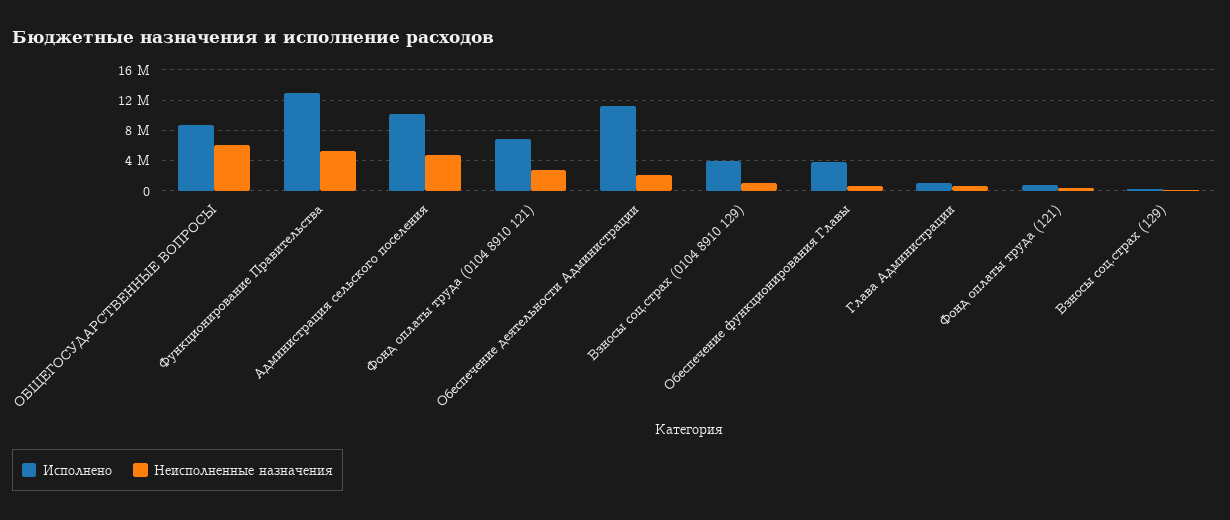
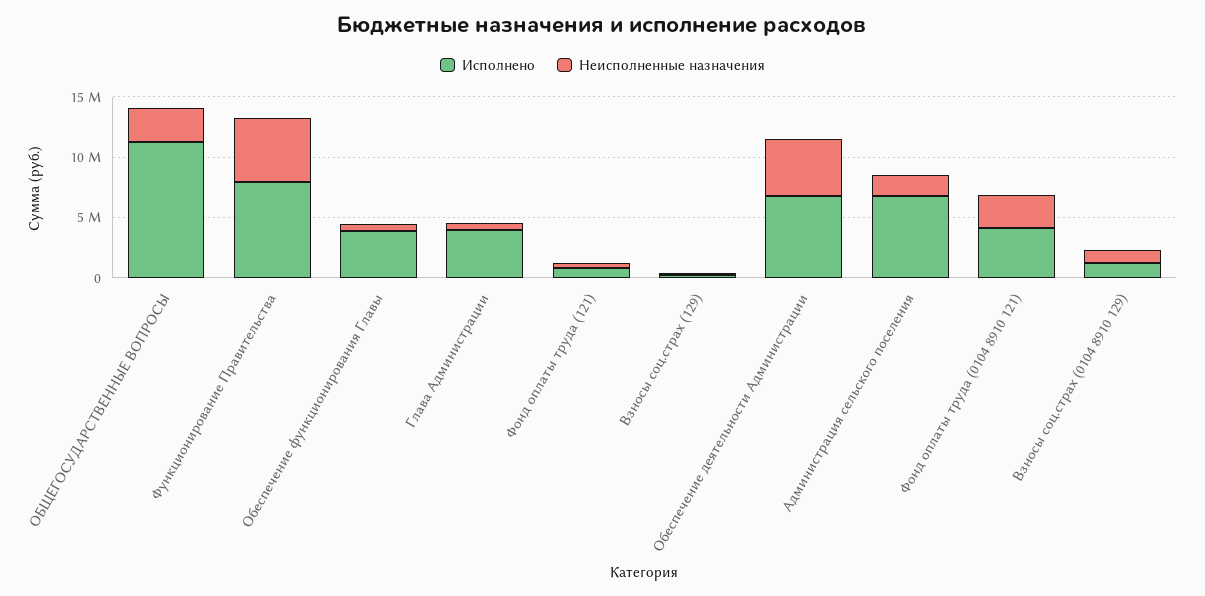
  {
    "Исполнено": {
-     "ОБЩЕГОСУДАРСТВЕННЫЕ ВОПРОСЫ": 9000000,
+     "ОБЩЕГОСУДАРСТВЕННЫЕ ВОПРОСЫ": 11000000,
-     "Функционирование Правительства": 13000000,
+     "Функционирование Правительства": 8000000,
-     "Администрация сельского поселения": 10000000,
+     "Администрация сельского поселения": 7000000,
-     "Фонд оплаты труда (0104 8910 121)": 7000000,
+     "Фонд оплаты труда (0104 8910 121)": 4000000,
-     "Обеспечение деятельности Администрации": 11000000,
+     "Обеспечение деятельности Администрации": 7000000,
-     "Взносы соц.страх (0104 8910 129)": 4000000,
+     "Взносы соц.страх (0104 8910 129)": 1000000,
      "Обеспечение функционирования Главы": 4000000,
-     "Глава Администрации": 1000000,
+     "Глава Администрации": 4000000,
      "Фонд оплаты труда (121)": 1000000,
      "Взносы соц.страх (129)": 0
    },
    "Неисполненные назначения": {
-     "ОБЩЕГОСУДАРСТВЕННЫЕ ВОПРОСЫ": 6000000,
+     "ОБЩЕГОСУДАРСТВЕННЫЕ ВОПРОСЫ": 3000000,
      "Функционирование Правительства": 5000000,
-     "Администрация сельского поселения": 5000000,
+     "Администрация сельского поселения": 2000000,
      "Фонд оплаты труда (0104 8910 121)": 3000000,
-     "Обеспечение деятельности Администрации": 2000000,
+     "Обеспечение деятельности Администрации": 5000000,
      "Взносы соц.страх (0104 8910 129)": 1000000,
      "Обеспечение функционирования Главы": 1000000,
      "Глава Администрации": 1000000,
      "Фонд оплаты труда (121)": 0,
      "Взносы соц.страх (129)": 0
    }
  }

